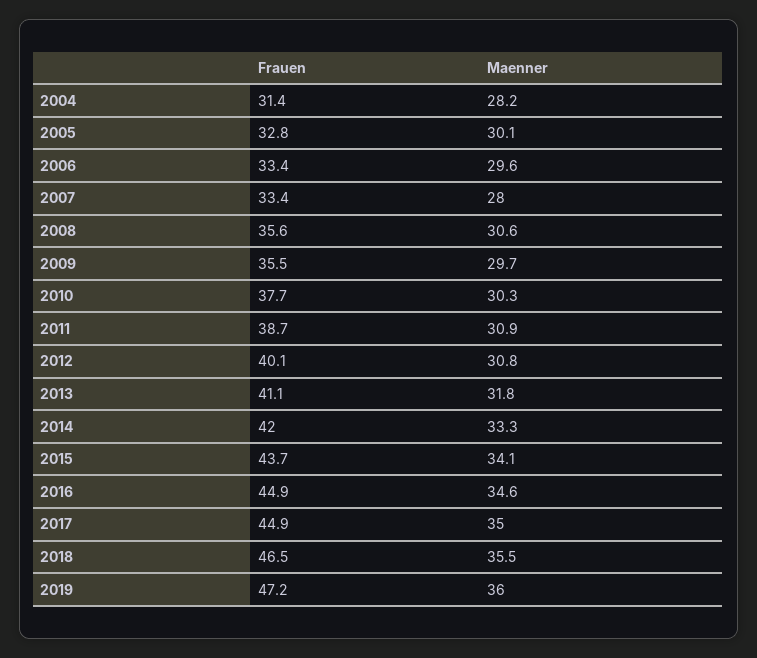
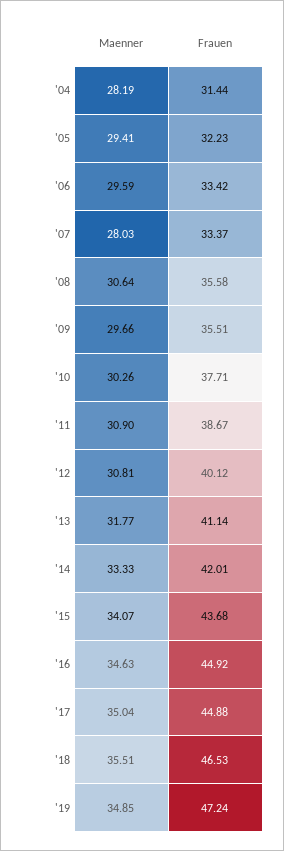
  {
    "Frauen": {
      "2004": 31.44,
-     "2005": 32.8,
+     "2005": 32.23,
      "2006": 33.42,
      "2007": 33.37,
      "2008": 35.58,
      "2009": 35.51,
      "2010": 37.71,
      "2011": 38.67,
      "2012": 40.12,
      "2013": 41.14,
      "2014": 42.01,
      "2015": 43.68,
      "2016": 44.92,
      "2017": 44.88,
      "2018": 46.53,
      "2019": 47.24
    },
    "Maenner": {
      "2004": 28.19,
-     "2005": 30.1,
+     "2005": 29.41,
      "2006": 29.59,
      "2007": 28.03,
      "2008": 30.64,
      "2009": 29.66,
      "2010": 30.26,
      "2011": 30.9,
      "2012": 30.81,
      "2013": 31.77,
      "2014": 33.33,
      "2015": 34.07,
      "2016": 34.63,
      "2017": 35.04,
      "2018": 35.51,
-     "2019": 36
+     "2019": 34.85
    }
  }

